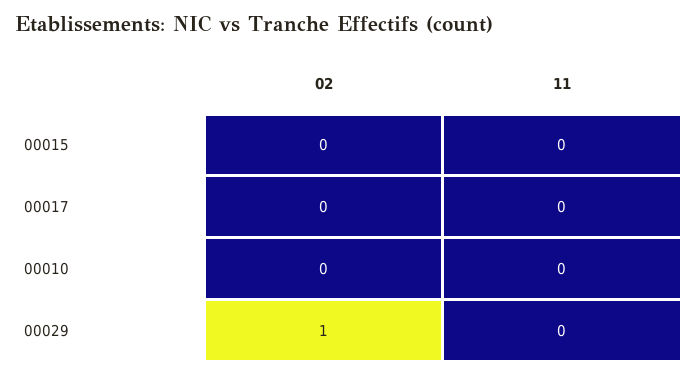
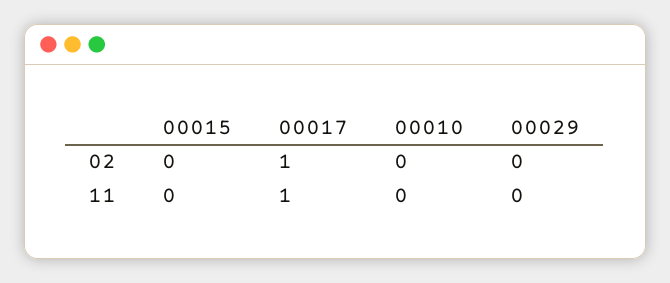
  {
    "02": {
      "00015": 0,
-     "00017": 0,
+     "00017": 1,
      "00010": 0,
-     "00029": 1
+     "00029": 0
    },
    "11": {
      "00015": 0,
-     "00017": 0,
+     "00017": 1,
      "00010": 0,
      "00029": 0
    }
  }

